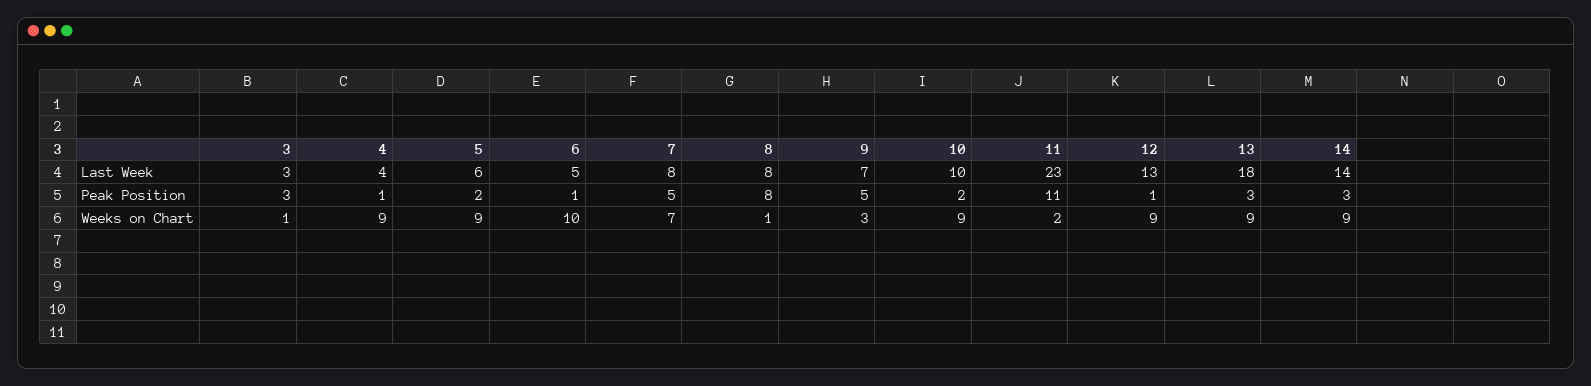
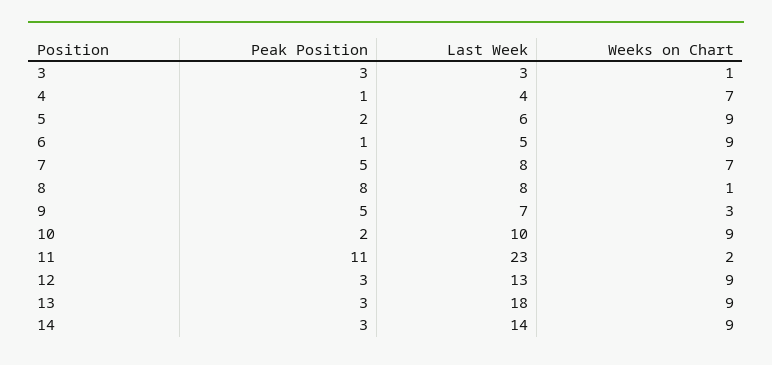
  {
    "3": {
      "Last Week": 3,
      "Peak Position": 3,
      "Weeks on Chart": 1
    },
    "4": {
      "Last Week": 4,
      "Peak Position": 1,
-     "Weeks on Chart": 9
+     "Weeks on Chart": 7
    },
    "5": {
      "Last Week": 6,
      "Peak Position": 2,
      "Weeks on Chart": 9
    },
    "6": {
      "Last Week": 5,
      "Peak Position": 1,
-     "Weeks on Chart": 10
+     "Weeks on Chart": 9
    },
    "7": {
      "Last Week": 8,
      "Peak Position": 5,
      "Weeks on Chart": 7
    },
    "8": {
      "Last Week": 8,
      "Peak Position": 8,
      "Weeks on Chart": 1
    },
    "9": {
      "Last Week": 7,
      "Peak Position": 5,
      "Weeks on Chart": 3
    },
    "10": {
      "Last Week": 10,
      "Peak Position": 2,
      "Weeks on Chart": 9
    },
    "11": {
      "Last Week": 23,
      "Peak Position": 11,
      "Weeks on Chart": 2
    },
    "12": {
      "Last Week": 13,
-     "Peak Position": 1,
+     "Peak Position": 3,
      "Weeks on Chart": 9
    },
    "13": {
      "Last Week": 18,
      "Peak Position": 3,
      "Weeks on Chart": 9
    },
    "14": {
      "Last Week": 14,
      "Peak Position": 3,
      "Weeks on Chart": 9
    }
  }

